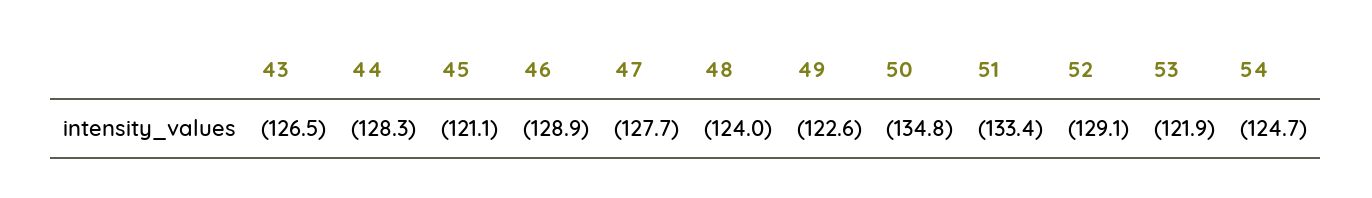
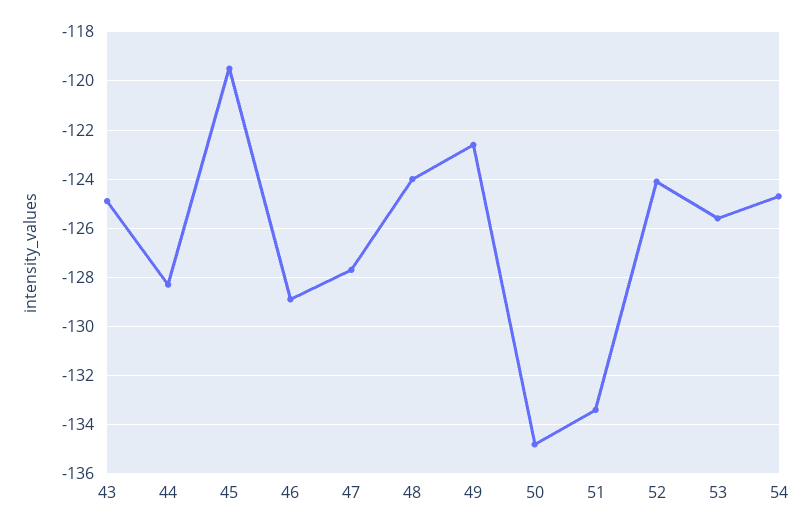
  {
-   "43": -126.5,
+   "43": -125,
    "44": -128.3,
-   "45": -121.1,
+   "45": -119.5,
    "46": -128.9,
    "47": -127.7,
    "48": -124,
    "49": -122.6,
    "50": -134.8,
    "51": -133.4,
-   "52": -129.1,
+   "52": -124,
-   "53": -121.9,
+   "53": -125.5,
    "54": -124.7
  }

